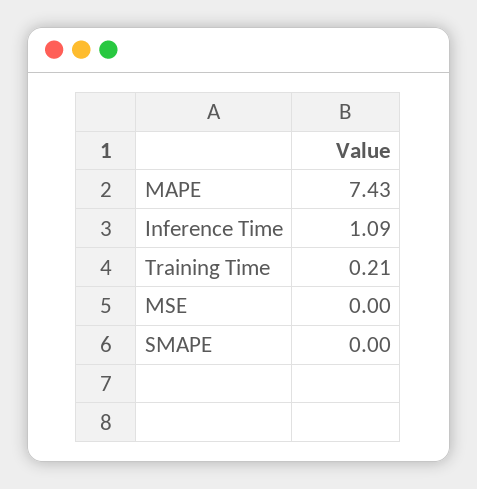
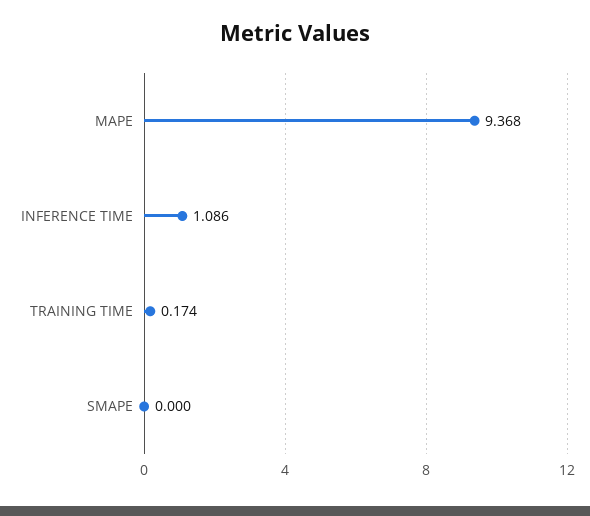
  {
-   "MAPE": 7.43,
+   "MAPE": 9.368,
    "Inference Time": 1.086,
-   "Training Time": 0.21,
+   "Training Time": 0.174,
-   "MSE": 0,
    "SMAPE": 0
  }

